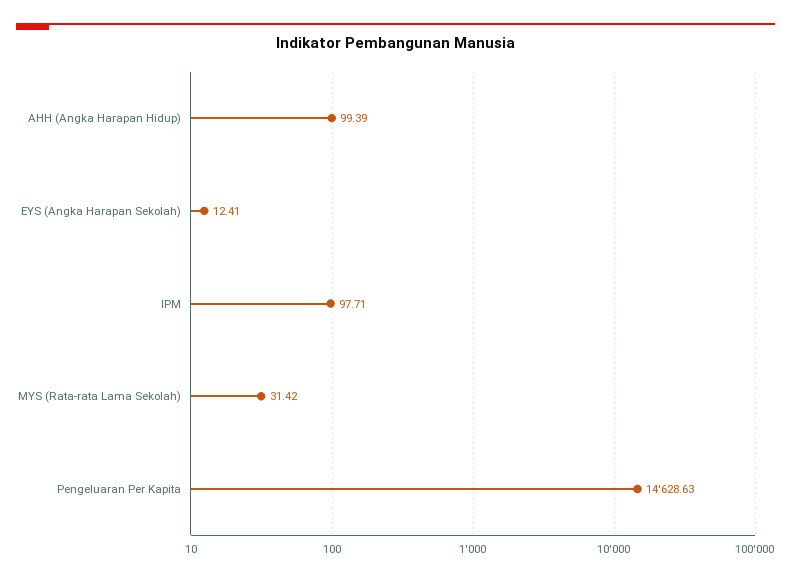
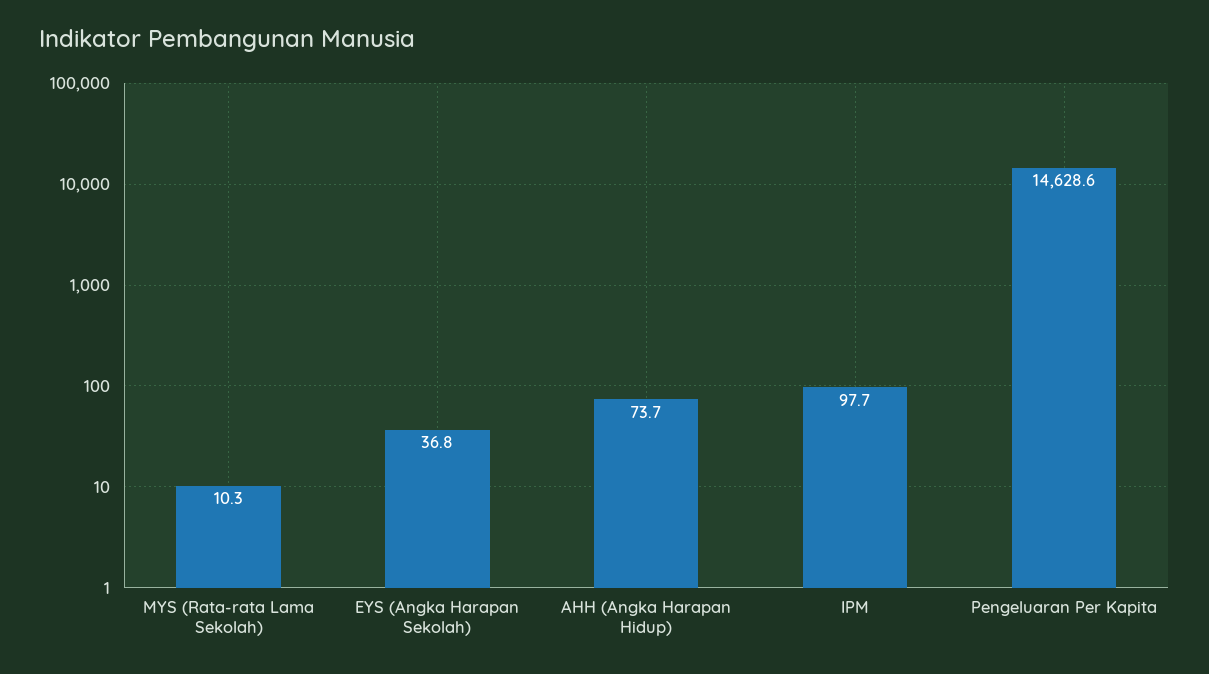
  {
-   "AHH (Angka Harapan Hidup)": 99.39,
+   "AHH (Angka Harapan Hidup)": 73.7,
-   "EYS (Angka Harapan Sekolah)": 12.41,
+   "EYS (Angka Harapan Sekolah)": 36.8,
    "IPM": 97.71,
-   "MYS (Rata-rata Lama Sekolah)": 31.42,
+   "MYS (Rata-rata Lama Sekolah)": 10.3,
    "Pengeluaran Per Kapita": 14628.63
  }

